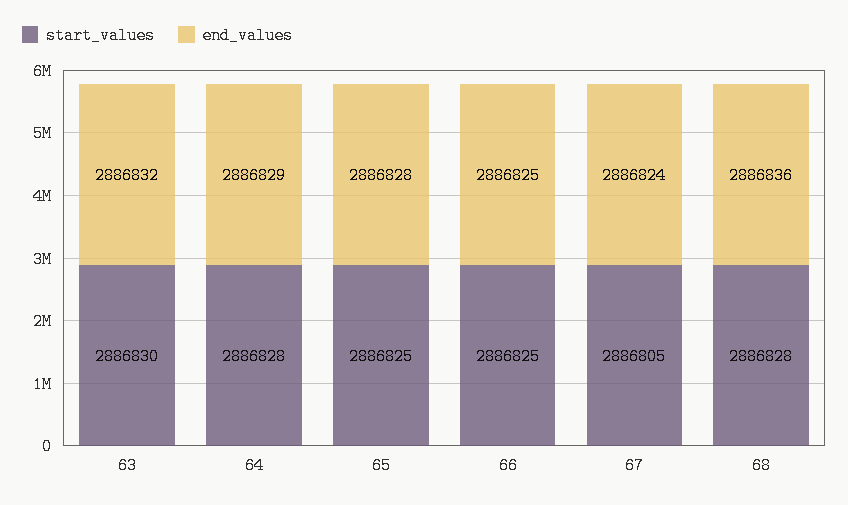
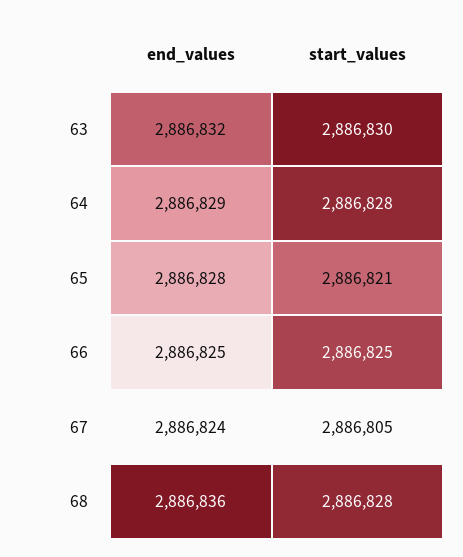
  {
    "start_values": {
      "63": 2886830,
      "64": 2886828,
-     "65": 2886825,
+     "65": 2886821,
      "66": 2886825,
      "67": 2886805,
      "68": 2886828
    },
    "end_values": {
      "63": 2886832,
      "64": 2886829,
      "65": 2886828,
      "66": 2886825,
      "67": 2886824,
      "68": 2886836
    }
  }

